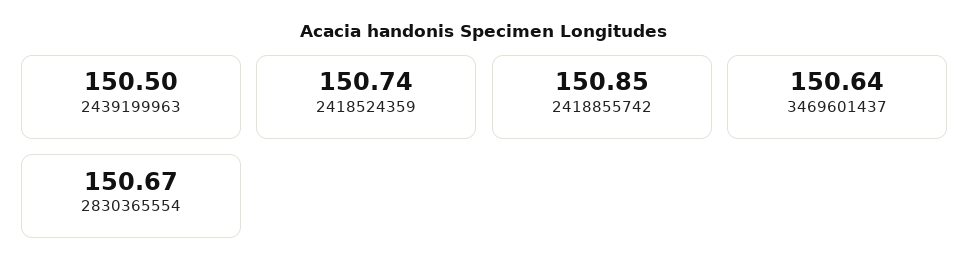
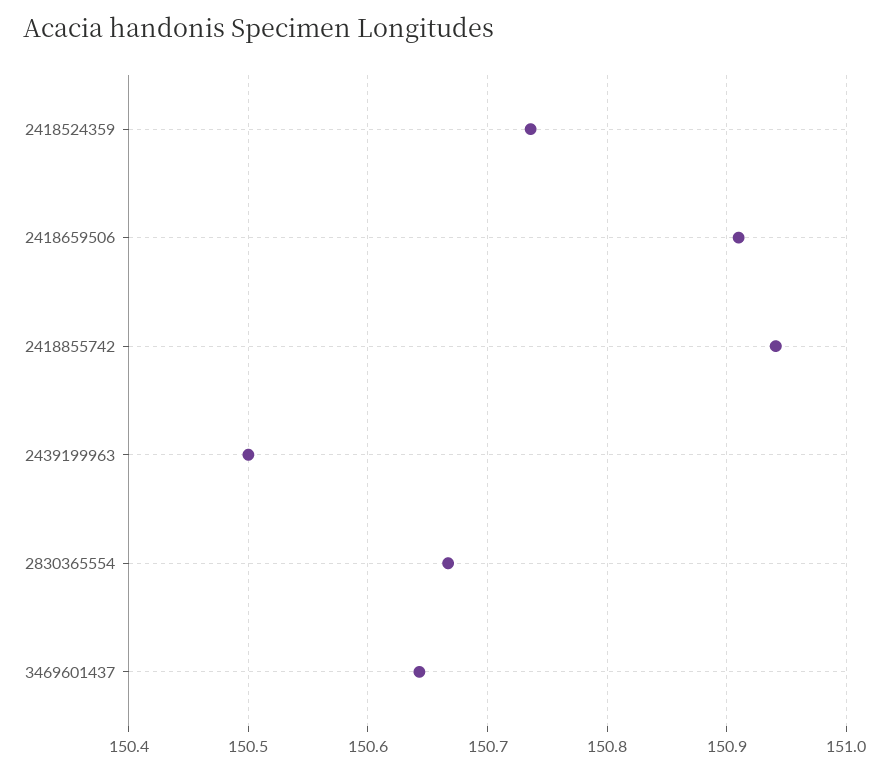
  {
    "2439199963": 150.5,
    "2418524359": 150.74,
-   "2418855742": 150.85,
+   "2418855742": 150.94,
    "3469601437": 150.64,
-   "2830365554": 150.67
+   "2830365554": 150.67,
+   "2418659506": 150.91
  }

